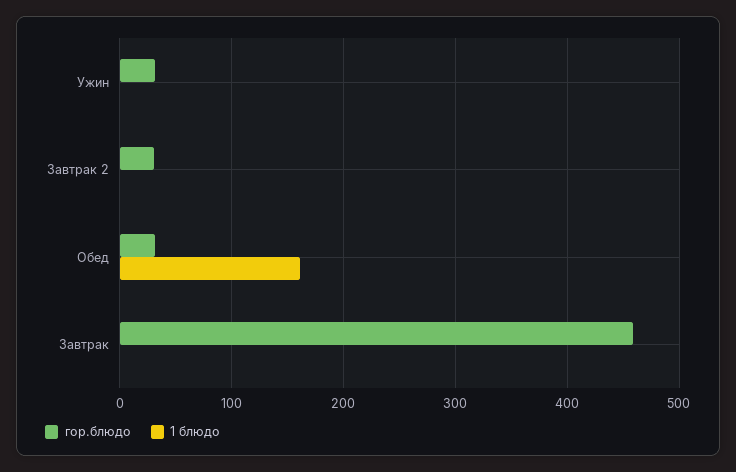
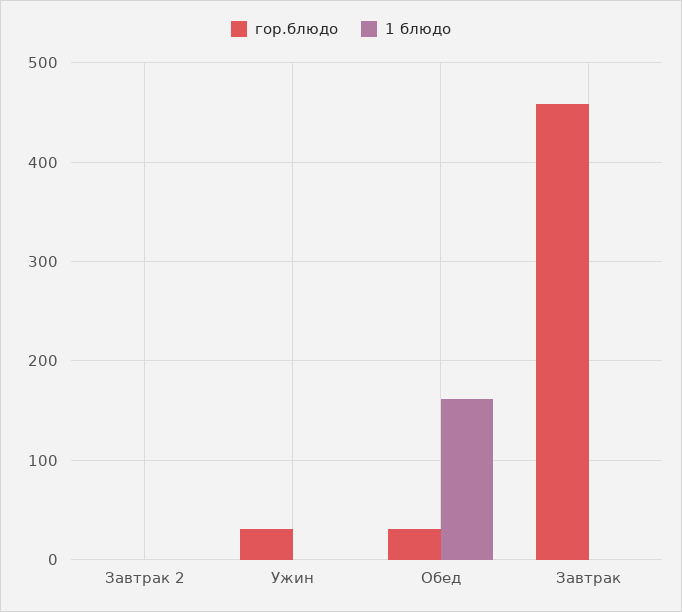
  {
    "гор.блюдо": {
      "Ужин": 30,
-     "Завтрак 2": 30,
+     "Завтрак 2": 0,
      "Обед": 30,
      "Завтрак": 460
    },
    "1 блюдо": {
      "Ужин": 0,
      "Завтрак 2": 0,
      "Обед": 160,
      "Завтрак": 0
    }
  }

